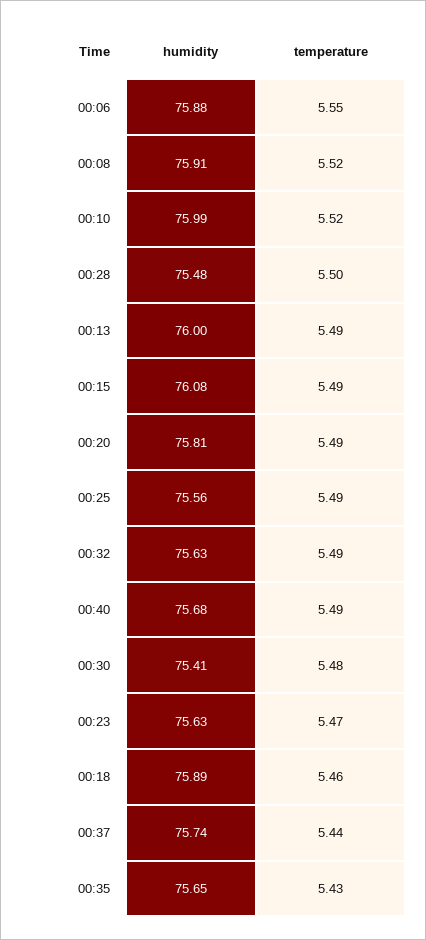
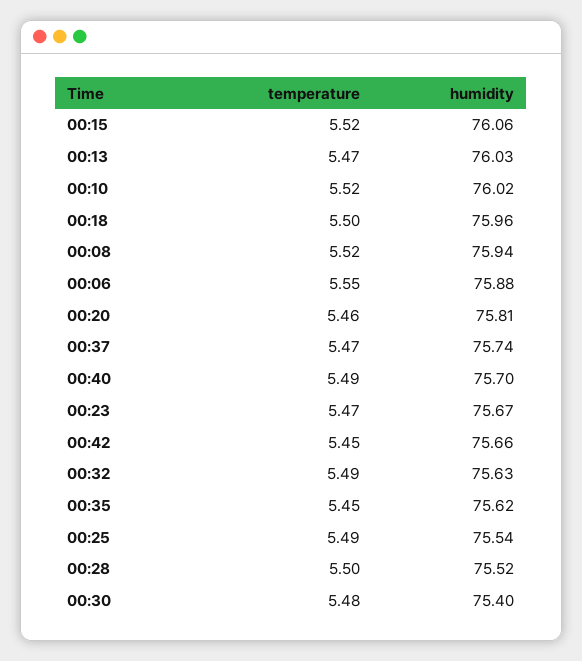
  {
    "humidity": {
      "00:06": 75.88,
-     "00:08": 75.91,
+     "00:08": 75.94,
-     "00:10": 75.99,
+     "00:10": 76.02,
-     "00:28": 75.48,
+     "00:28": 75.52,
-     "00:13": 76,
+     "00:13": 76.03,
-     "00:15": 76.08,
+     "00:15": 76.06,
      "00:20": 75.81,
-     "00:25": 75.56,
+     "00:25": 75.54,
      "00:32": 75.63,
-     "00:40": 75.68,
+     "00:40": 75.7,
-     "00:30": 75.41,
+     "00:30": 75.4,
-     "00:23": 75.63,
+     "00:23": 75.67,
-     "00:18": 75.89,
+     "00:18": 75.96,
      "00:37": 75.74,
-     "00:35": 75.65
+     "00:35": 75.62,
+     "00:42": 75.66
    },
    "temperature": {
      "00:06": 5.55,
      "00:08": 5.52,
      "00:10": 5.52,
      "00:28": 5.5,
-     "00:13": 5.49,
+     "00:13": 5.47,
-     "00:15": 5.49,
+     "00:15": 5.52,
-     "00:20": 5.49,
+     "00:20": 5.46,
      "00:25": 5.49,
      "00:32": 5.49,
      "00:40": 5.49,
      "00:30": 5.48,
      "00:23": 5.47,
-     "00:18": 5.46,
+     "00:18": 5.5,
-     "00:37": 5.44,
+     "00:37": 5.47,
-     "00:35": 5.43
+     "00:35": 5.45,
+     "00:42": 5.45
    }
  }

